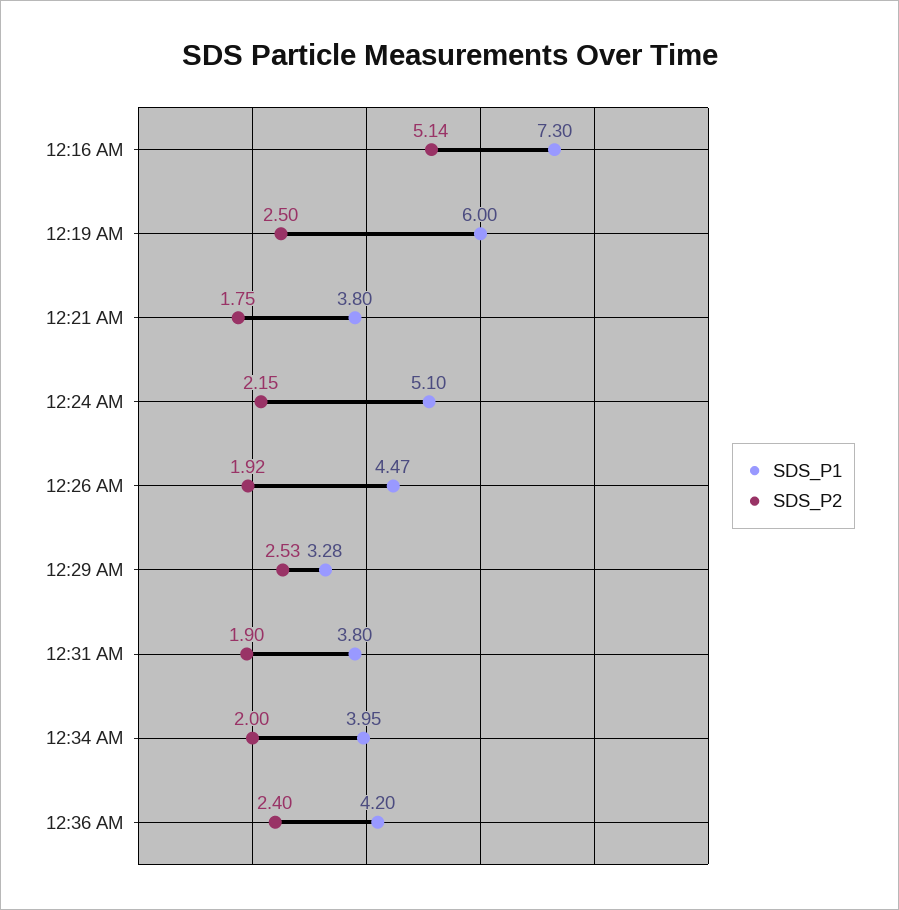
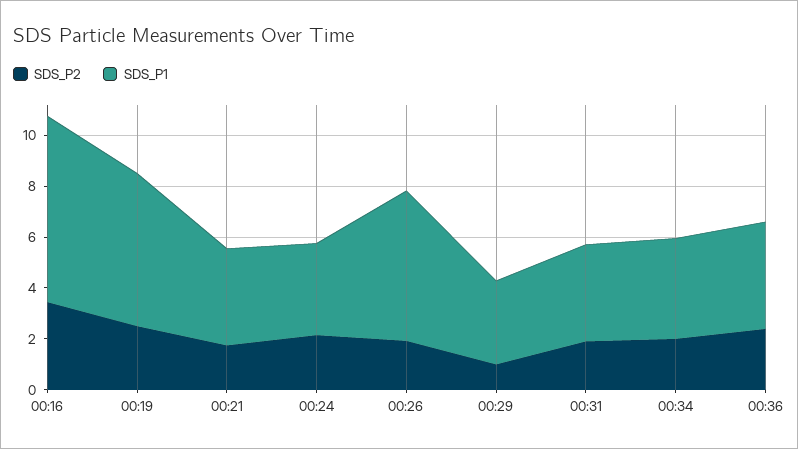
  {
    "SDS_P1": {
      "12:16 AM": 7.3,
      "12:19 AM": 6,
      "12:21 AM": 3.8,
-     "12:24 AM": 5.1,
+     "12:24 AM": 3.5,
-     "12:26 AM": 4.47,
+     "12:26 AM": 6,
      "12:29 AM": 3.28,
      "12:31 AM": 3.8,
      "12:34 AM": 3.95,
      "12:36 AM": 4.2
    },
    "SDS_P2": {
-     "12:16 AM": 5.14,
+     "12:16 AM": 3.5,
      "12:19 AM": 2.5,
      "12:21 AM": 1.75,
      "12:24 AM": 2.15,
      "12:26 AM": 1.92,
-     "12:29 AM": 2.53,
+     "12:29 AM": 1,
      "12:31 AM": 1.9,
      "12:34 AM": 2,
      "12:36 AM": 2.4
    }
  }

